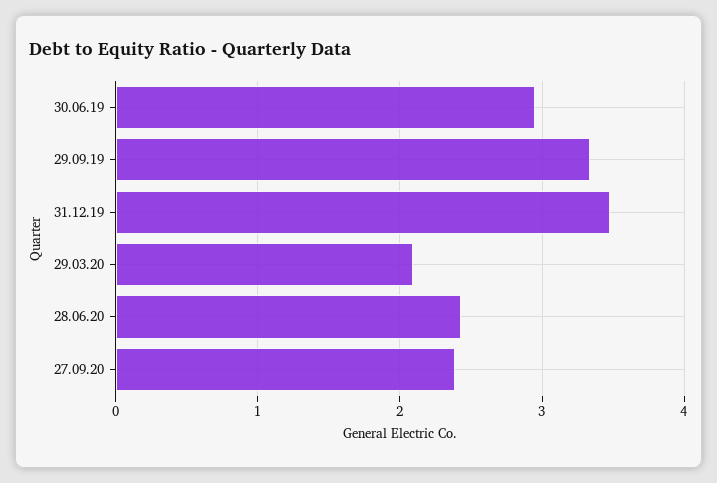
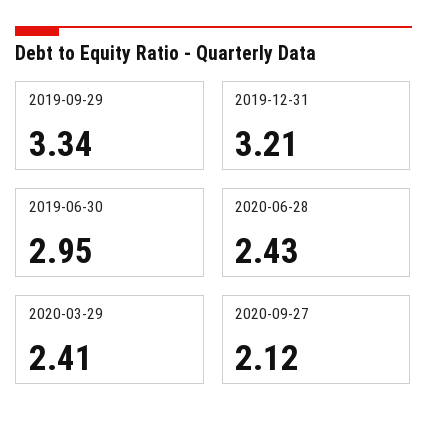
  {
    "30.06.19": 2.95,
    "29.09.19": 3.34,
-   "31.12.19": 3.5,
+   "31.12.19": 3.21,
-   "29.03.20": 2.1,
+   "29.03.20": 2.41,
    "28.06.20": 2.43,
-   "27.09.20": 2.4
+   "27.09.20": 2.12
  }

